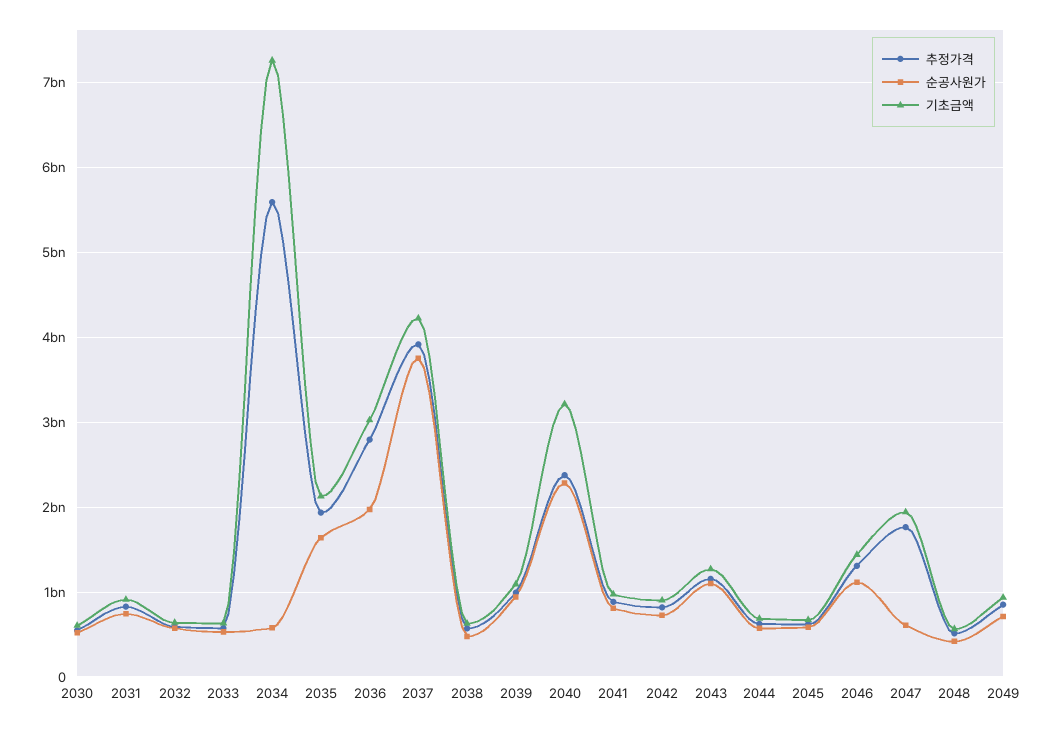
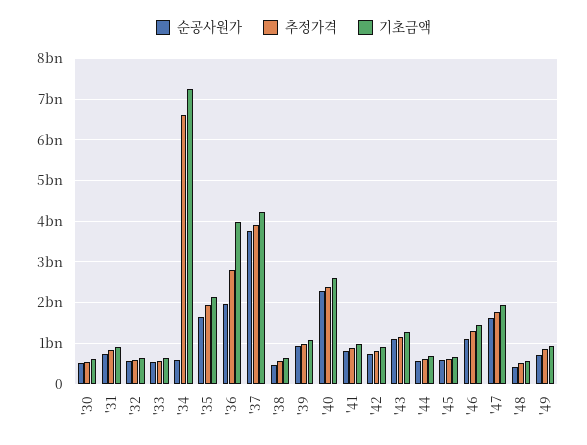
  {
    "추정가격": {
      "2030": 600000000,
      "2031": 800000000,
      "2032": 600000000,
      "2033": 600000000,
-     "2034": 5600000000,
+     "2034": 6600000000,
      "2035": 1900000000,
      "2036": 2800000000,
      "2037": 3900000000,
      "2038": 600000000,
      "2039": 1000000000,
      "2040": 2400000000,
      "2041": 900000000,
      "2042": 800000000,
      "2043": 1200000000,
      "2044": 600000000,
      "2045": 600000000,
      "2046": 1300000000,
      "2047": 1800000000,
      "2048": 500000000,
      "2049": 900000000
    },
    "순공사원가": {
      "2030": 500000000,
      "2031": 700000000,
      "2032": 600000000,
      "2033": 500000000,
      "2034": 600000000,
      "2035": 1600000000,
      "2036": 2000000000,
      "2037": 3800000000,
      "2038": 500000000,
      "2039": 900000000,
      "2040": 2300000000,
      "2041": 800000000,
      "2042": 700000000,
      "2043": 1100000000,
      "2044": 600000000,
      "2045": 600000000,
      "2046": 1100000000,
-     "2047": 600000000,
+     "2047": 1600000000,
      "2048": 400000000,
      "2049": 700000000
    },
    "기초금액": {
      "2030": 600000000,
      "2031": 900000000,
      "2032": 600000000,
      "2033": 600000000,
      "2034": 7300000000,
      "2035": 2100000000,
-     "2036": 3000000000,
+     "2036": 4000000000,
      "2037": 4200000000,
      "2038": 600000000,
      "2039": 1100000000,
-     "2040": 3200000000,
+     "2040": 2600000000,
      "2041": 1000000000,
      "2042": 900000000,
      "2043": 1300000000,
      "2044": 700000000,
      "2045": 700000000,
      "2046": 1400000000,
      "2047": 1900000000,
      "2048": 600000000,
      "2049": 900000000
    }
  }

